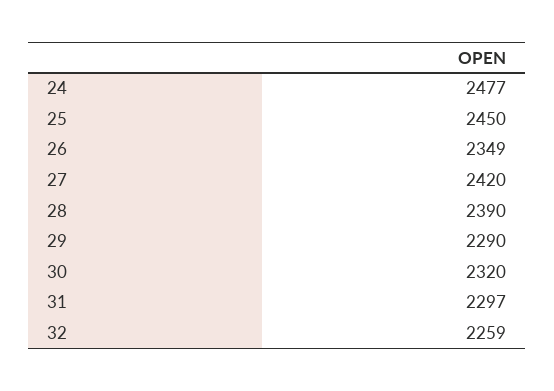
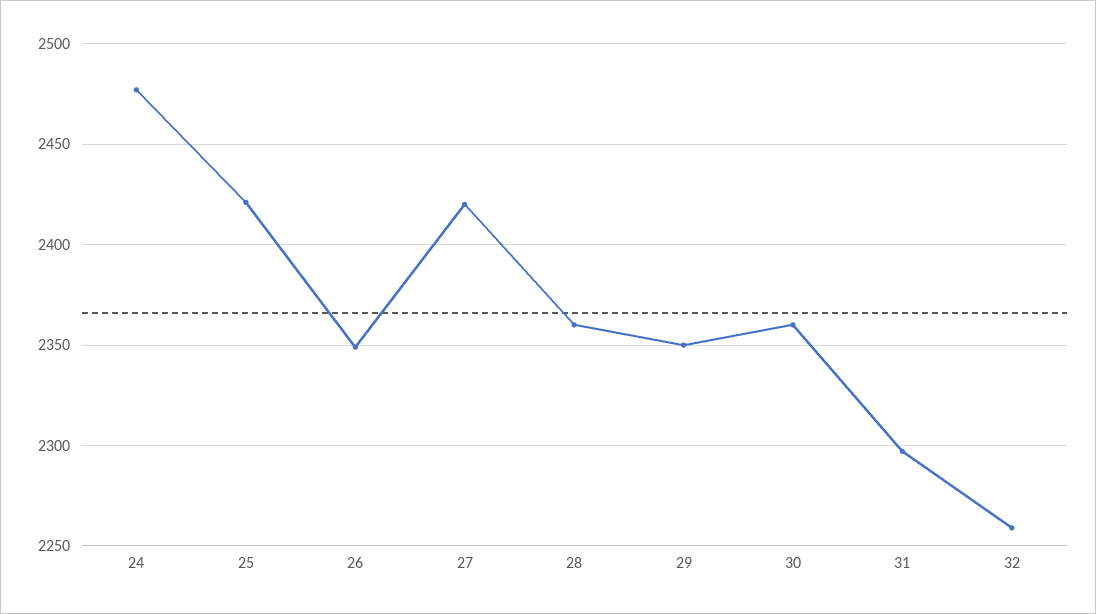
  {
    "24": 2477,
-   "25": 2450,
+   "25": 2420,
    "26": 2349,
    "27": 2420,
-   "28": 2390,
+   "28": 2360,
-   "29": 2290,
+   "29": 2350,
-   "30": 2320,
+   "30": 2360,
    "31": 2297,
    "32": 2259
  }

